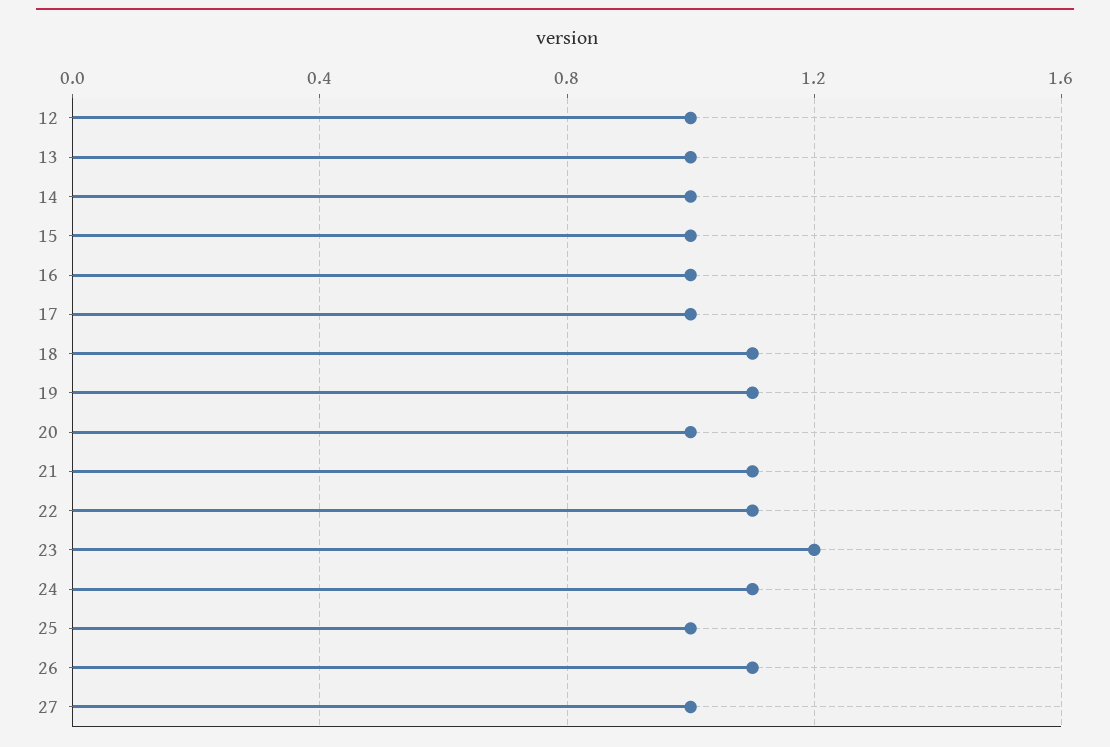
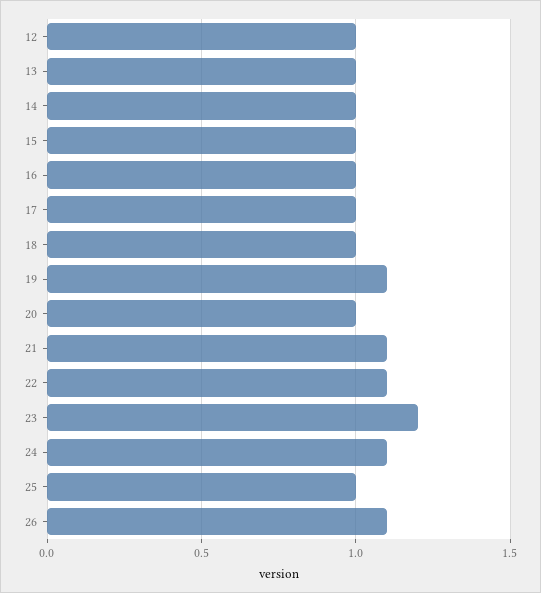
  {
    "12": 1,
    "13": 1,
    "14": 1,
    "15": 1,
    "16": 1,
    "17": 1,
-   "18": 1.1,
+   "18": 1,
    "19": 1.1,
    "20": 1,
    "21": 1.1,
    "22": 1.1,
    "23": 1.2,
    "24": 1.1,
    "25": 1,
-   "26": 1.1,
+   "26": 1.1
-   "27": 1
  }

